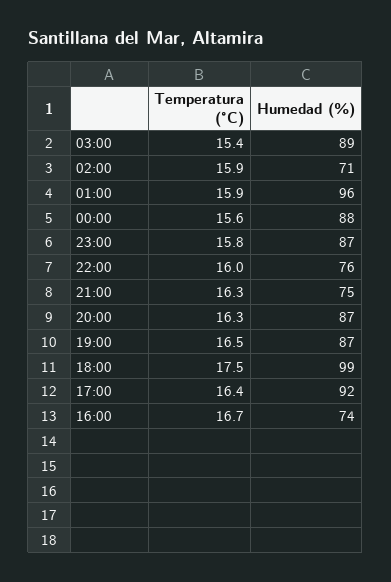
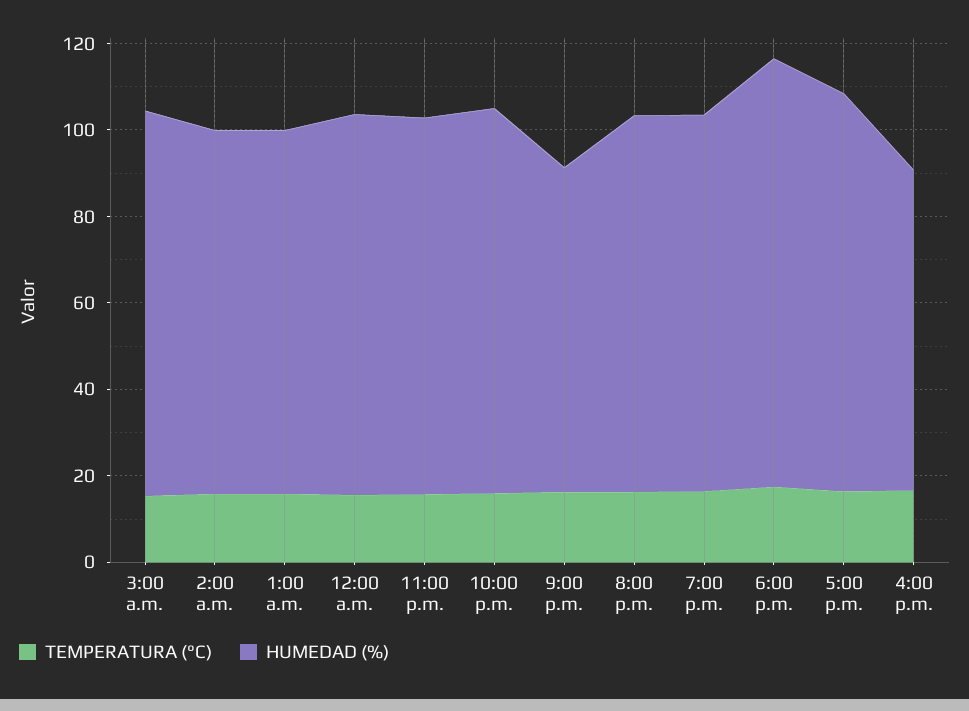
  {
    "Temperatura (°C)": {
      "03:00": 15.4,
      "02:00": 15.9,
      "01:00": 15.9,
      "00:00": 15.6,
      "23:00": 15.8,
      "22:00": 16,
      "21:00": 16.3,
      "20:00": 16.3,
      "19:00": 16.5,
      "18:00": 17.5,
      "17:00": 16.4,
      "16:00": 16.7
    },
    "Humedad (%)": {
      "03:00": 89,
-     "02:00": 71,
+     "02:00": 85,
-     "01:00": 96,
+     "01:00": 85,
      "00:00": 88,
      "23:00": 87,
-     "22:00": 76,
+     "22:00": 90,
      "21:00": 75,
      "20:00": 87,
      "19:00": 87,
      "18:00": 99,
      "17:00": 92,
      "16:00": 74
    }
  }

